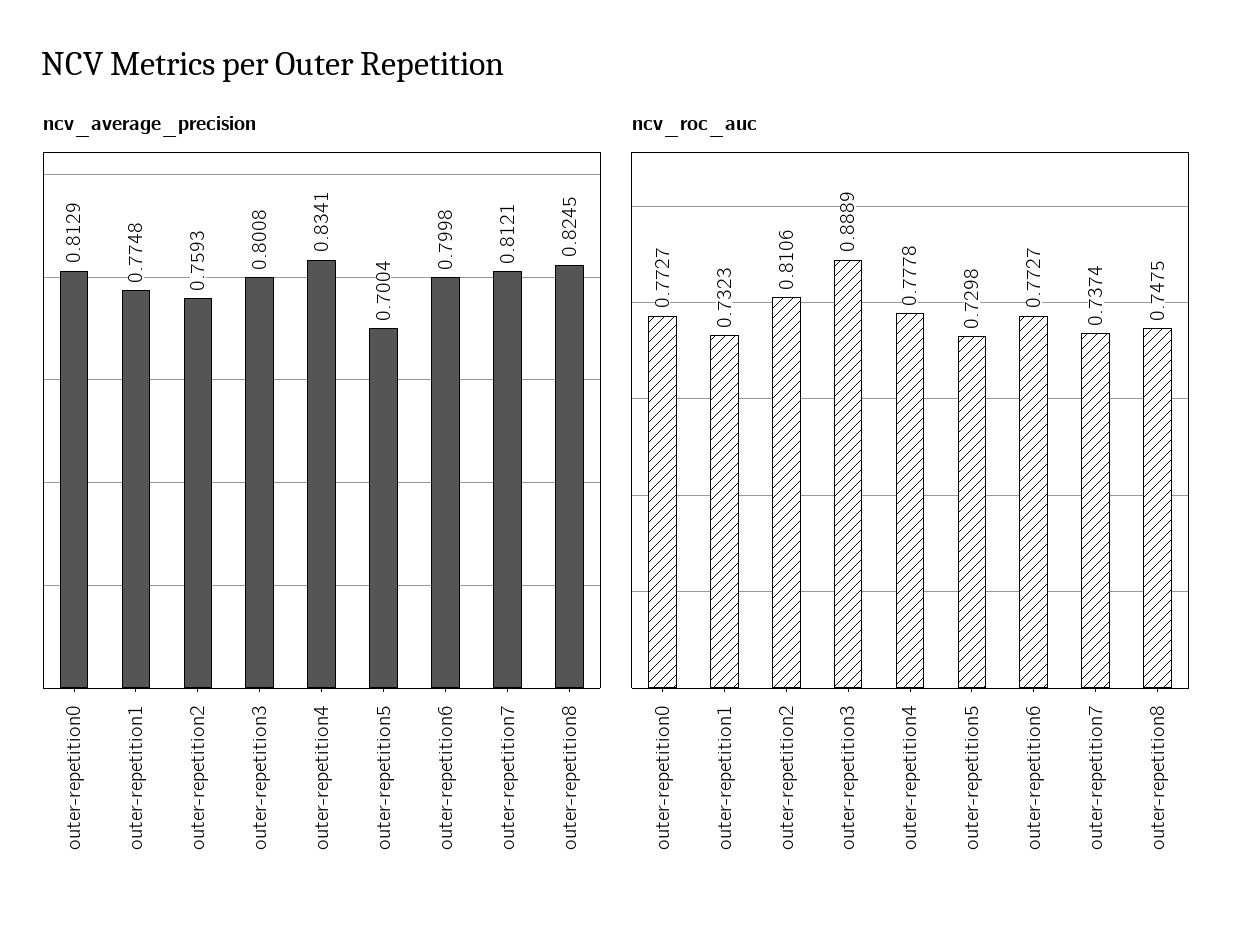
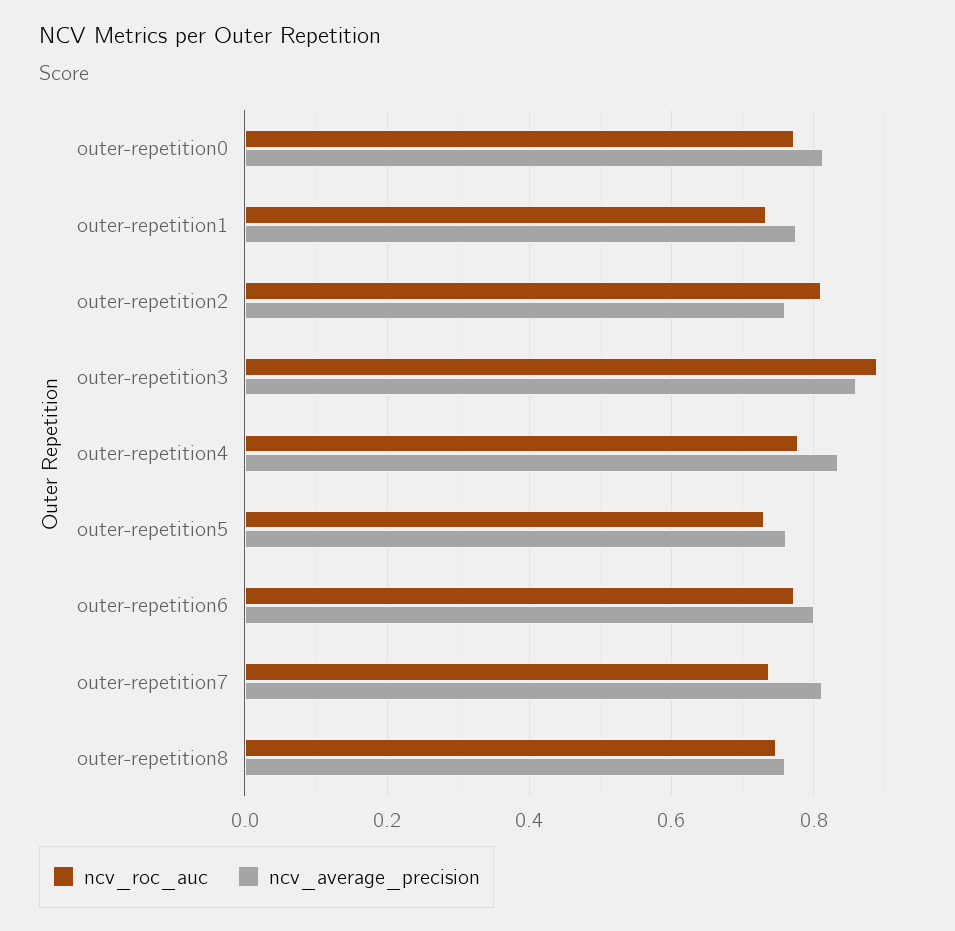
  {
    "ncv_average_precision": {
      "outer-repetition0": 0.8129,
      "outer-repetition1": 0.7748,
      "outer-repetition2": 0.7593,
-     "outer-repetition3": 0.8008,
+     "outer-repetition3": 0.86,
      "outer-repetition4": 0.8341,
-     "outer-repetition5": 0.7004,
+     "outer-repetition5": 0.76,
      "outer-repetition6": 0.7998,
      "outer-repetition7": 0.8121,
-     "outer-repetition8": 0.8245
+     "outer-repetition8": 0.76
    },
    "ncv_roc_auc": {
      "outer-repetition0": 0.7727,
      "outer-repetition1": 0.7323,
      "outer-repetition2": 0.8106,
      "outer-repetition3": 0.8889,
      "outer-repetition4": 0.7778,
      "outer-repetition5": 0.7298,
      "outer-repetition6": 0.7727,
      "outer-repetition7": 0.7374,
      "outer-repetition8": 0.7475
    }
  }

